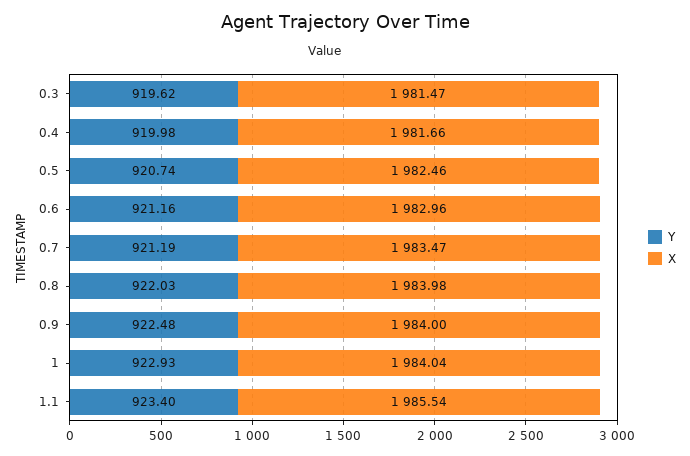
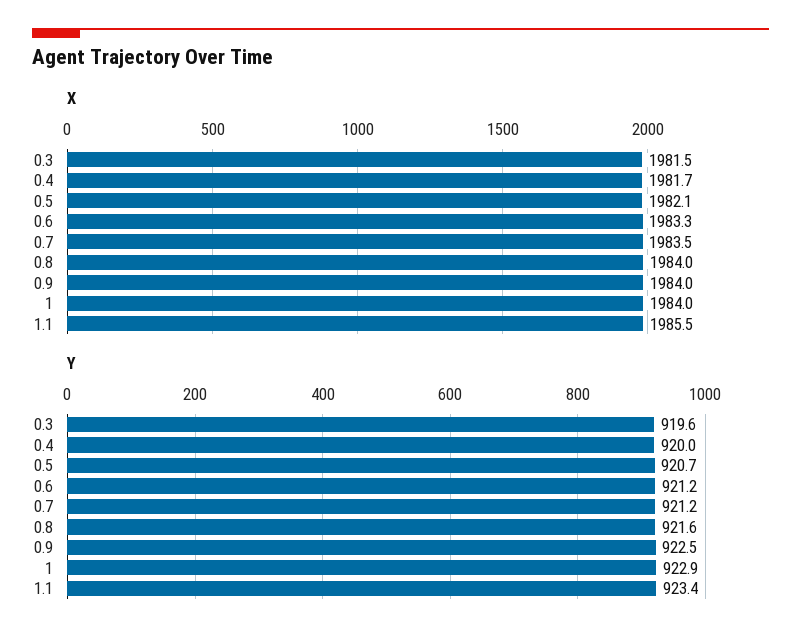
  {
    "Y": {
      "0.3": 919.62,
      "0.4": 919.98,
      "0.5": 920.74,
      "0.6": 921.16,
      "0.7": 921.19,
-     "0.8": 922.03,
+     "0.8": 921.6,
      "0.9": 922.48,
      "1": 922.93,
      "1.1": 923.4
    },
    "X": {
      "0.3": 1981.47,
      "0.4": 1981.66,
-     "0.5": 1982.46,
+     "0.5": 1982.1,
-     "0.6": 1982.96,
+     "0.6": 1983.3,
      "0.7": 1983.47,
      "0.8": 1983.98,
      "0.9": 1984,
      "1": 1984.04,
      "1.1": 1985.54
    }
  }

